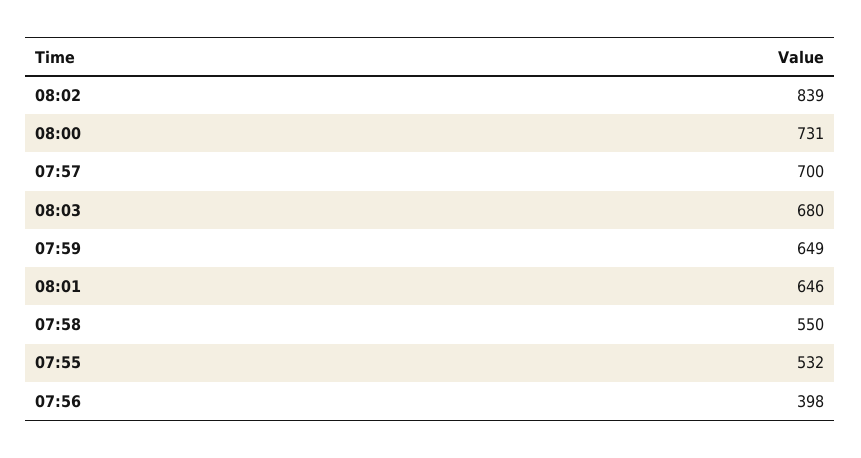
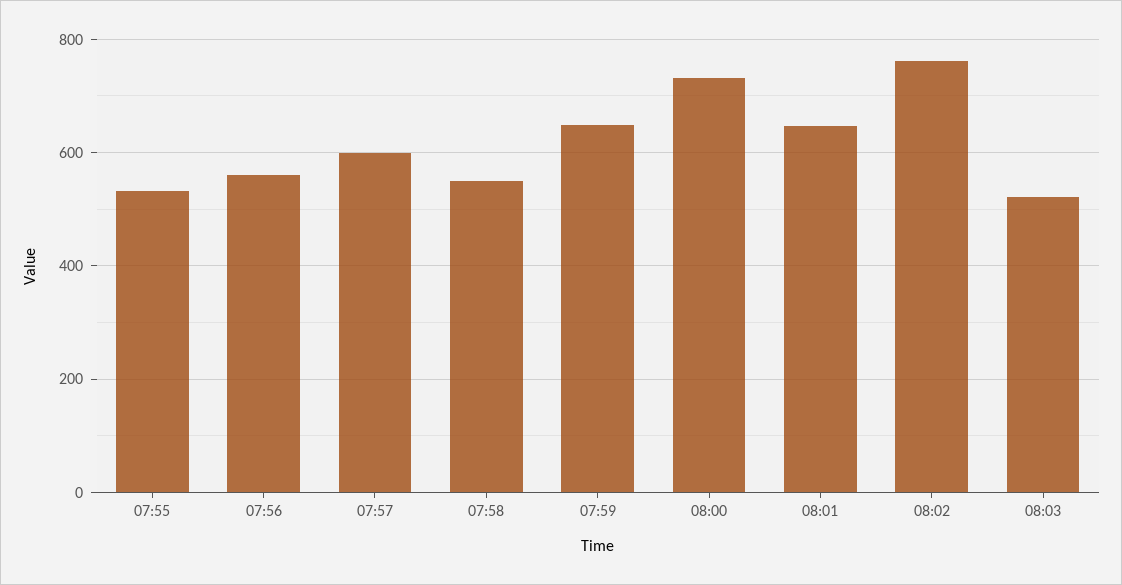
  {
-   "08:02": 839,
+   "08:02": 760,
    "08:00": 731,
-   "07:57": 700,
+   "07:57": 600,
-   "08:03": 680,
+   "08:03": 520,
    "07:59": 649,
    "08:01": 646,
    "07:58": 550,
    "07:55": 532,
-   "07:56": 398
+   "07:56": 560
  }

